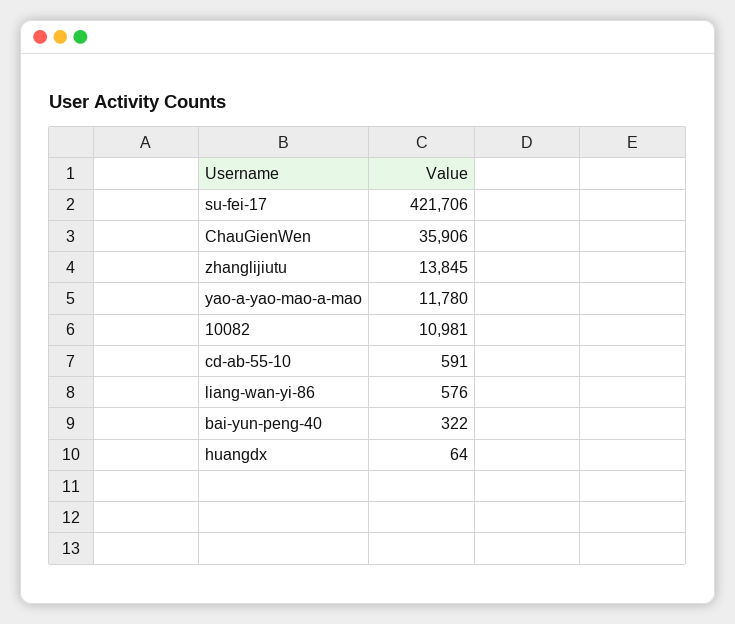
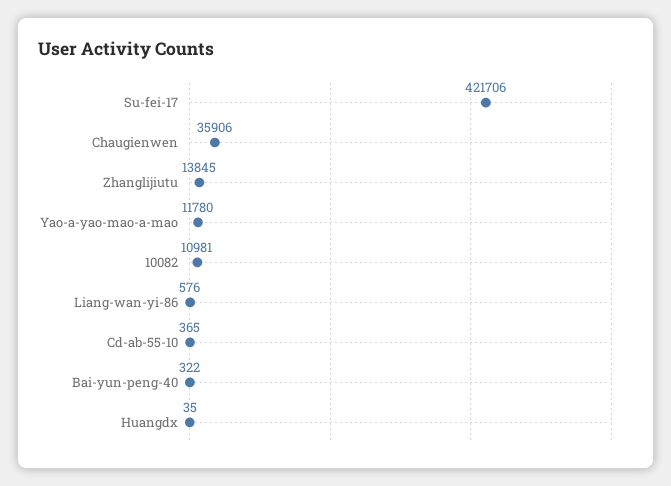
  {
    "su-fei-17": 421706,
    "ChauGienWen": 35906,
    "zhanglijiutu": 13845,
    "yao-a-yao-mao-a-mao": 11780,
    "10082": 10981,
-   "cd-ab-55-10": 591,
+   "cd-ab-55-10": 365,
    "liang-wan-yi-86": 576,
    "bai-yun-peng-40": 322,
-   "huangdx": 64
+   "huangdx": 35
  }

